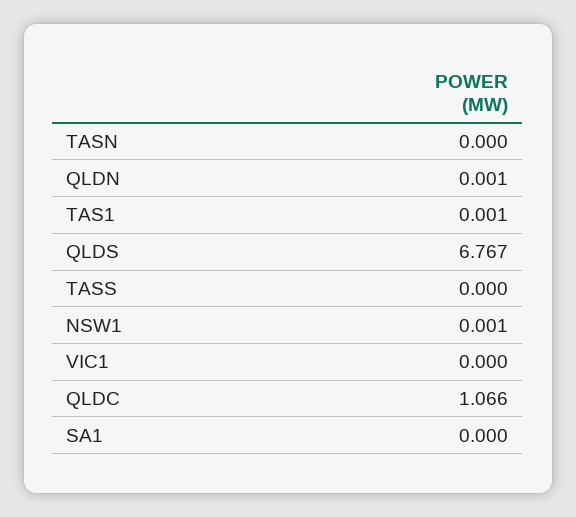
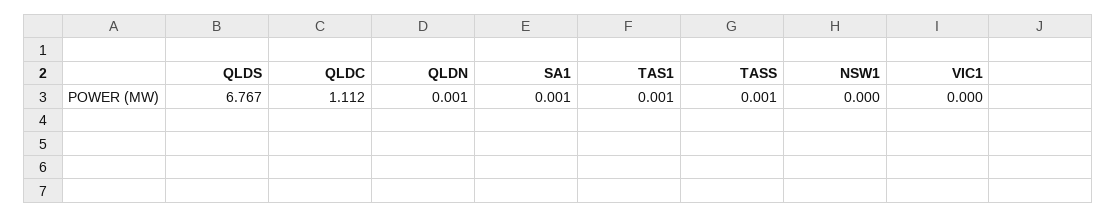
  {
-   "TASN": 0,
    "QLDN": 0.001,
    "TAS1": 0.001,
    "QLDS": 6.767,
-   "TASS": 0,
+   "TASS": 0.001,
-   "NSW1": 0.001,
+   "NSW1": 0,
    "VIC1": 0,
-   "QLDC": 1.066,
+   "QLDC": 1.112,
-   "SA1": 0
+   "SA1": 0.001
  }

